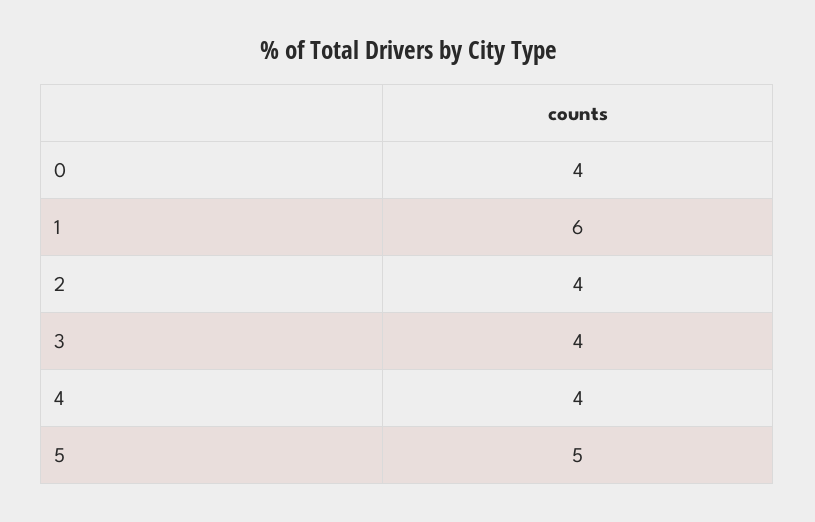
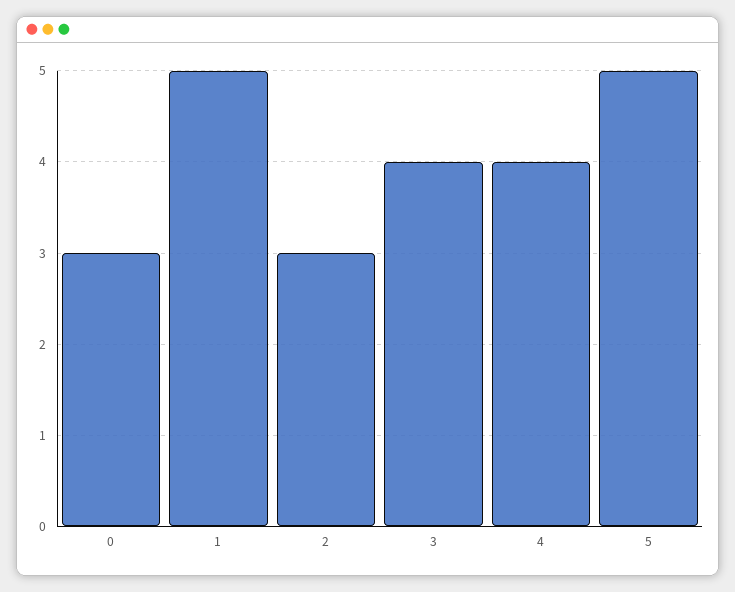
  {
-   "0": 4,
+   "0": 3,
-   "1": 6,
+   "1": 5,
-   "2": 4,
+   "2": 3,
    "3": 4,
    "4": 4,
    "5": 5
  }

